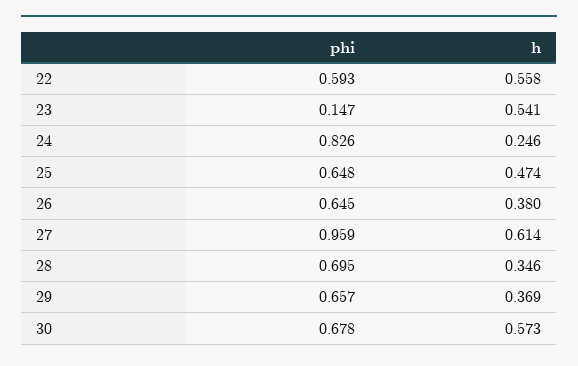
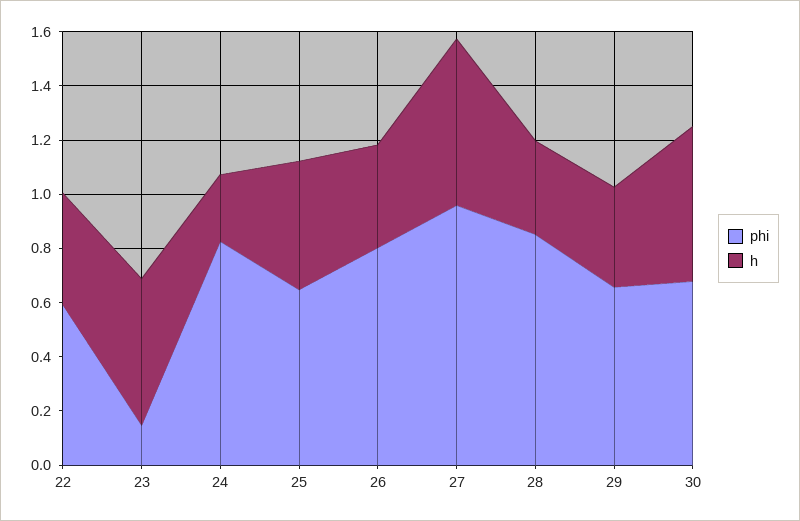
  {
    "phi": {
      "22": 0.593,
      "23": 0.147,
      "24": 0.826,
      "25": 0.648,
-     "26": 0.645,
+     "26": 0.8,
      "27": 0.959,
-     "28": 0.695,
+     "28": 0.85,
      "29": 0.657,
      "30": 0.678
    },
    "h": {
-     "22": 0.558,
+     "22": 0.4,
      "23": 0.541,
      "24": 0.246,
      "25": 0.474,
      "26": 0.38,
      "27": 0.614,
      "28": 0.346,
      "29": 0.369,
      "30": 0.573
    }
  }

